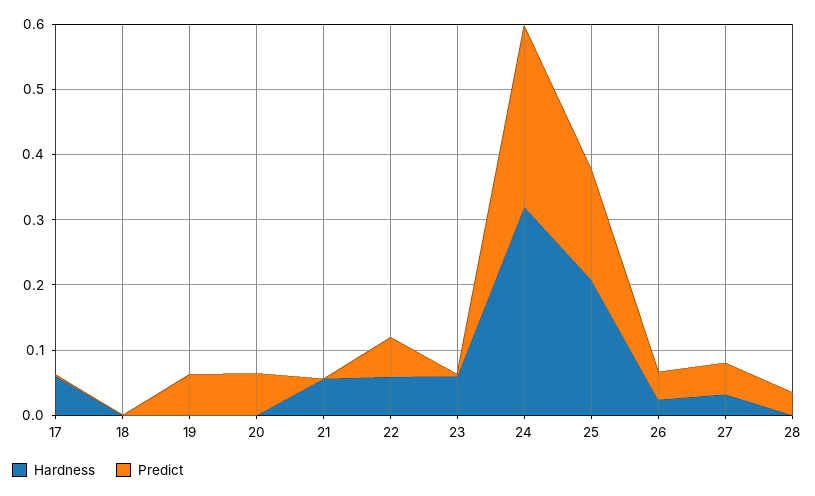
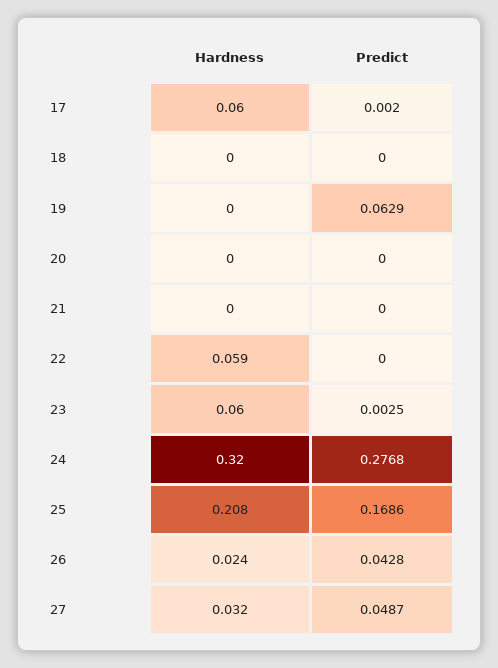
  {
    "Hardness": {
      "17": 0.06,
      "18": 0,
      "19": 0,
      "20": 0,
-     "21": 0.06,
+     "21": 0,
      "22": 0.059,
      "23": 0.06,
      "24": 0.32,
      "25": 0.208,
      "26": 0.024,
-     "27": 0.032,
+     "27": 0.032
-     "28": 0
    },
    "Predict": {
      "17": 0.002,
      "18": 0,
      "19": 0.0629,
-     "20": 0.06,
+     "20": 0,
      "21": 0,
-     "22": 0.06,
+     "22": 0,
      "23": 0.0025,
      "24": 0.2768,
      "25": 0.1686,
      "26": 0.0428,
-     "27": 0.0487,
+     "27": 0.0487
-     "28": 0.04
    }
  }

